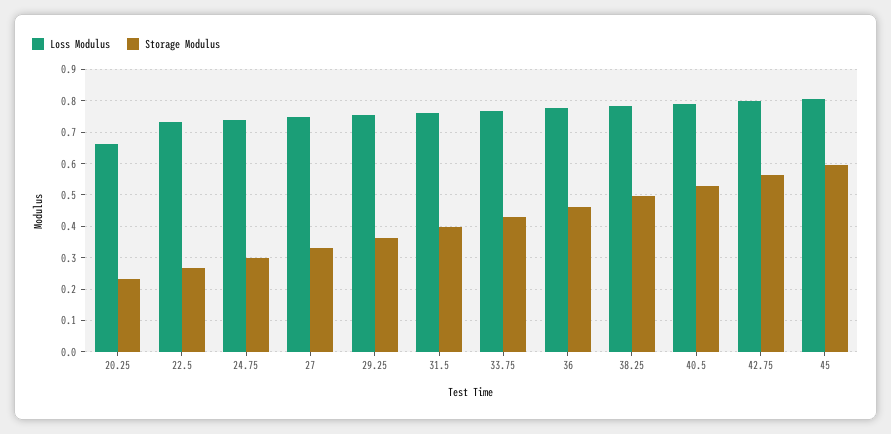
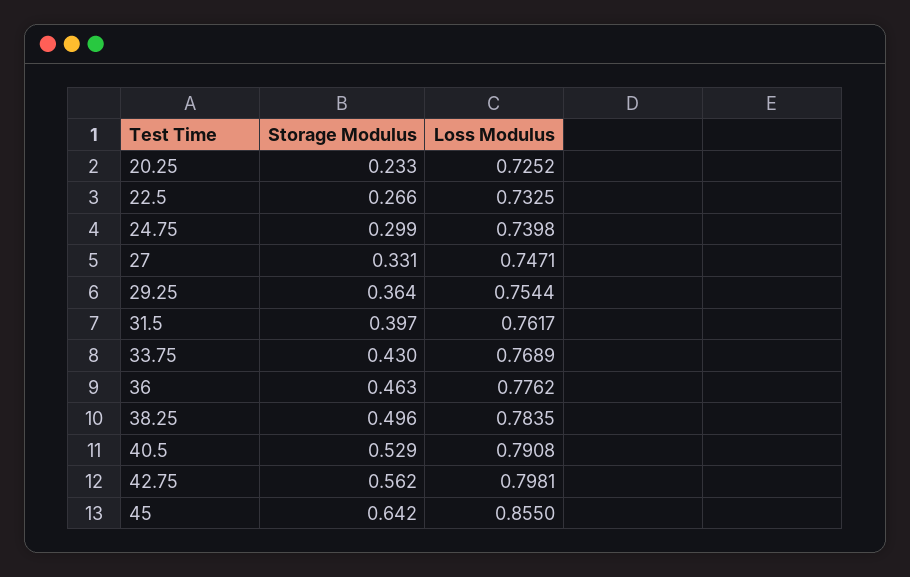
  {
    "Loss Modulus": {
-     "20.25": 0.66,
+     "20.25": 0.7252,
      "22.5": 0.7325,
      "24.75": 0.7398,
      "27": 0.7471,
      "29.25": 0.7544,
      "31.5": 0.7617,
      "33.75": 0.7689,
      "36": 0.7762,
      "38.25": 0.7835,
      "40.5": 0.7908,
      "42.75": 0.7981,
-     "45": 0.8
+     "45": 0.855
    },
    "Storage Modulus": {
      "20.25": 0.233,
      "22.5": 0.266,
      "24.75": 0.299,
      "27": 0.331,
      "29.25": 0.364,
      "31.5": 0.397,
      "33.75": 0.43,
      "36": 0.463,
      "38.25": 0.496,
      "40.5": 0.529,
      "42.75": 0.562,
-     "45": 0.6
+     "45": 0.642
    }
  }

